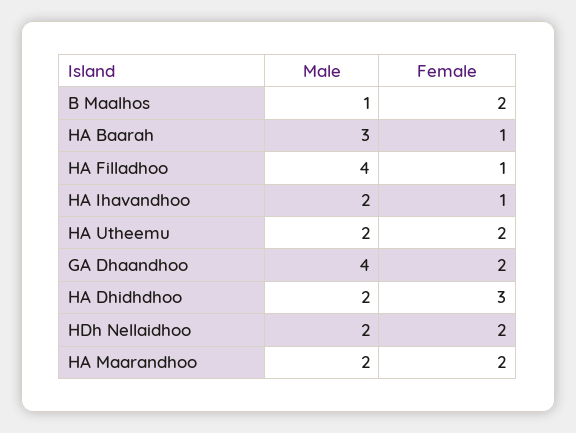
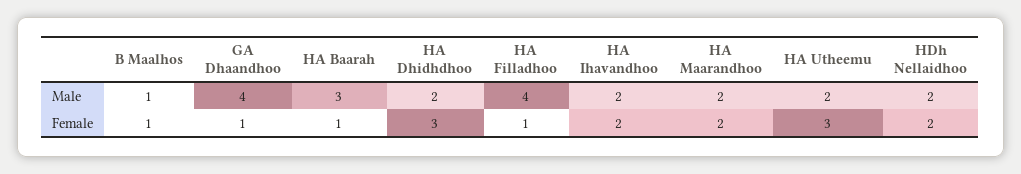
  {
    "Male": {
      "B Maalhos": 1,
      "HA Baarah": 3,
      "HA Filladhoo": 4,
      "HA Ihavandhoo": 2,
      "HA Utheemu": 2,
      "GA Dhaandhoo": 4,
      "HA Dhidhdhoo": 2,
      "HDh Nellaidhoo": 2,
      "HA Maarandhoo": 2
    },
    "Female": {
-     "B Maalhos": 2,
+     "B Maalhos": 1,
      "HA Baarah": 1,
      "HA Filladhoo": 1,
-     "HA Ihavandhoo": 1,
+     "HA Ihavandhoo": 2,
-     "HA Utheemu": 2,
+     "HA Utheemu": 3,
-     "GA Dhaandhoo": 2,
+     "GA Dhaandhoo": 1,
      "HA Dhidhdhoo": 3,
      "HDh Nellaidhoo": 2,
      "HA Maarandhoo": 2
    }
  }

